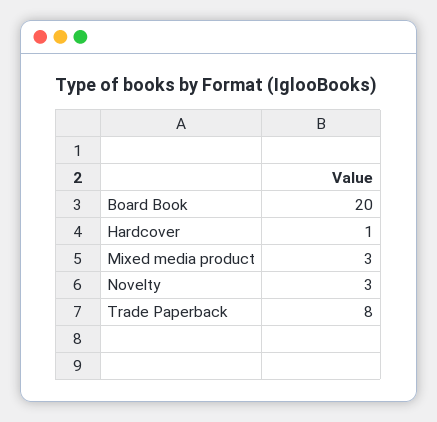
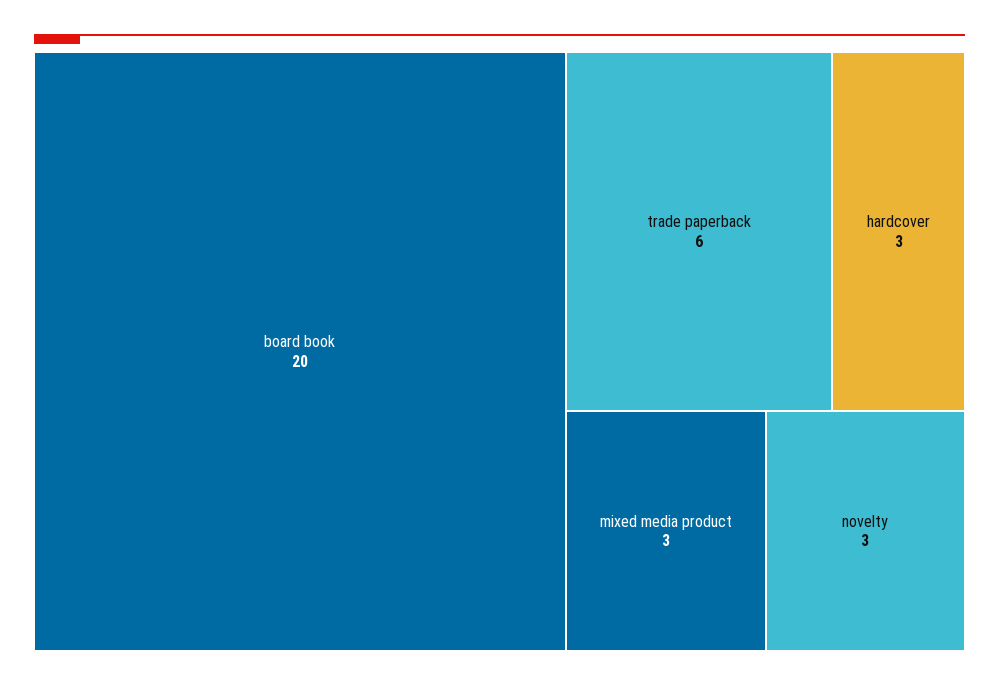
  {
    "Board Book": 20,
-   "Hardcover": 1,
+   "Hardcover": 3,
    "Mixed media product": 3,
    "Novelty": 3,
-   "Trade Paperback": 8
+   "Trade Paperback": 6
  }

